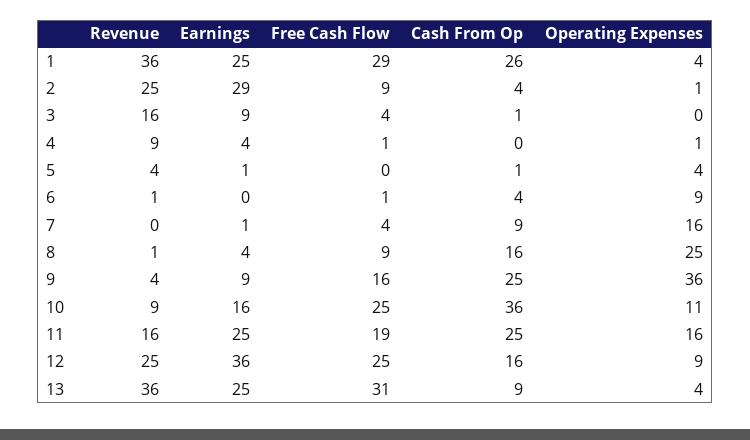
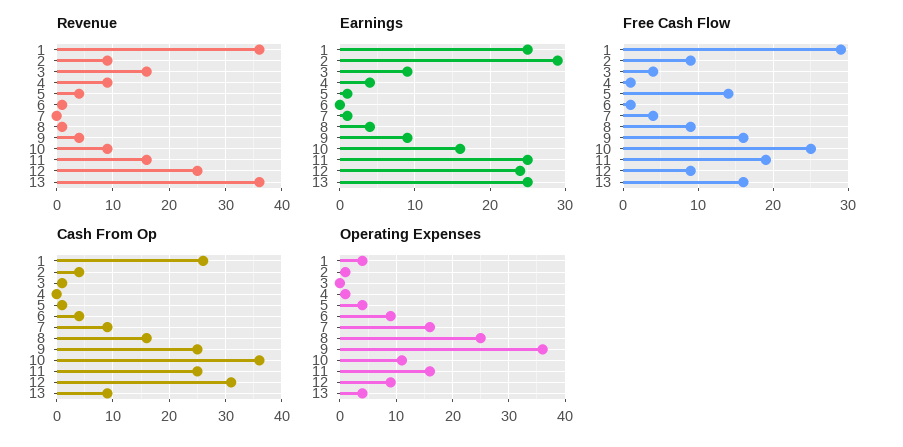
  {
    "Revenue": {
      "1": 36,
-     "2": 25,
+     "2": 10,
      "3": 16,
      "4": 9,
      "5": 4,
      "6": 1,
      "7": 0,
      "8": 1,
      "9": 4,
      "10": 9,
      "11": 16,
      "12": 25,
      "13": 36
    },
    "Earnings": {
      "1": 25,
      "2": 29,
      "3": 9,
      "4": 4,
      "5": 1,
      "6": 0,
      "7": 1,
      "8": 4,
      "9": 9,
      "10": 16,
      "11": 25,
-     "12": 36,
+     "12": 24,
      "13": 25
    },
    "Free Cash Flow": {
      "1": 29,
      "2": 9,
      "3": 4,
      "4": 1,
-     "5": 0,
+     "5": 14,
      "6": 1,
      "7": 4,
      "8": 9,
      "9": 16,
      "10": 25,
      "11": 19,
-     "12": 25,
+     "12": 9,
-     "13": 31
+     "13": 16
    },
    "Cash From Op": {
      "1": 26,
      "2": 4,
      "3": 1,
      "4": 0,
      "5": 1,
      "6": 4,
      "7": 9,
      "8": 16,
      "9": 25,
      "10": 36,
      "11": 25,
-     "12": 16,
+     "12": 30,
      "13": 9
    },
    "Operating Expenses": {
      "1": 4,
      "2": 1,
      "3": 0,
      "4": 1,
      "5": 4,
      "6": 9,
      "7": 16,
      "8": 25,
      "9": 36,
      "10": 11,
      "11": 16,
      "12": 9,
      "13": 4
    }
  }

